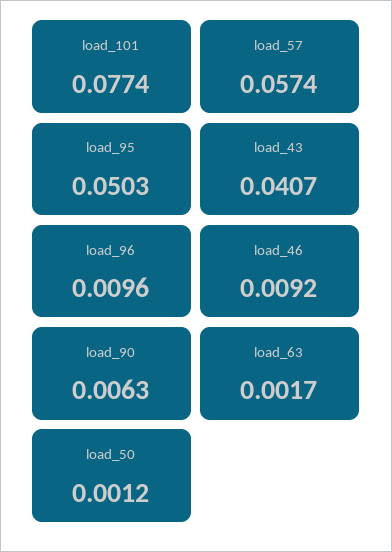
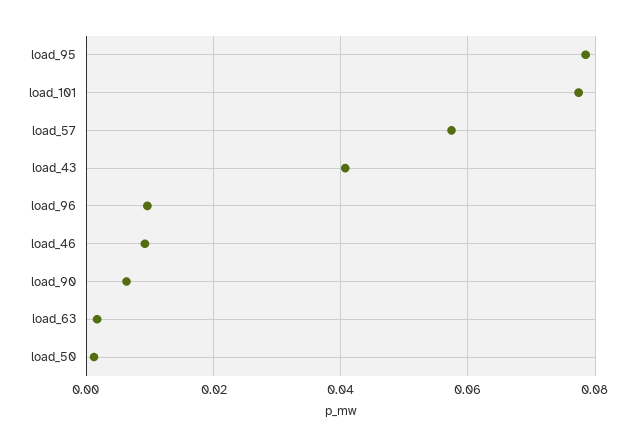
  {
    "load_101": 0.0774,
    "load_57": 0.0574,
-   "load_95": 0.0503,
+   "load_95": 0.078,
    "load_43": 0.0407,
    "load_96": 0.0096,
    "load_46": 0.0092,
    "load_90": 0.0063,
    "load_63": 0.0017,
    "load_50": 0.0012
  }

